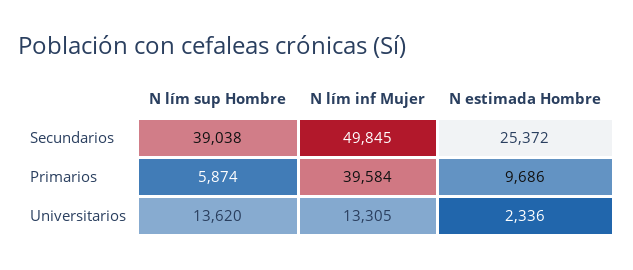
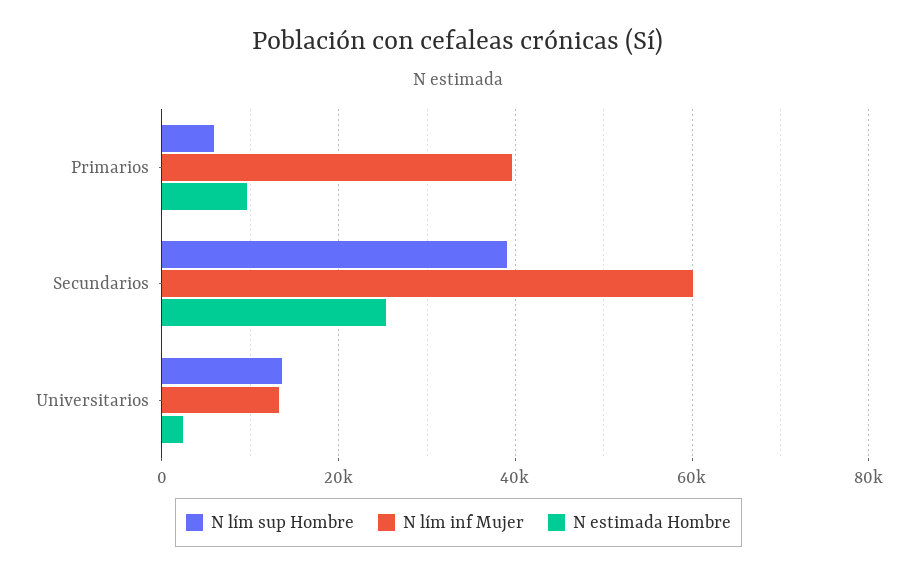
  {
    "N lím sup Hombre": {
      "Secundarios": 39038,
      "Primarios": 5874,
      "Universitarios": 13620
    },
    "N lím inf Mujer": {
-     "Secundarios": 49845,
+     "Secundarios": 60000,
      "Primarios": 39584,
      "Universitarios": 13305
    },
    "N estimada Hombre": {
      "Secundarios": 25372,
      "Primarios": 9686,
      "Universitarios": 2336
    }
  }

